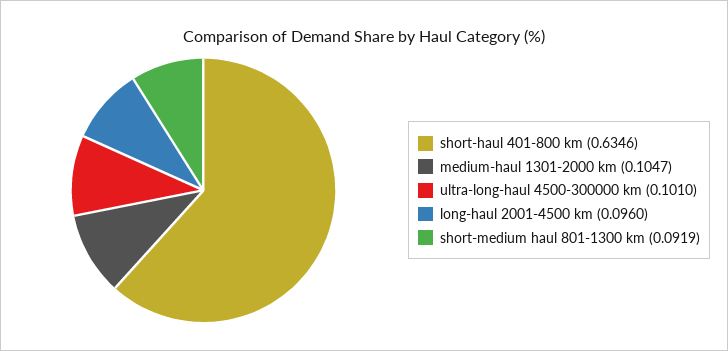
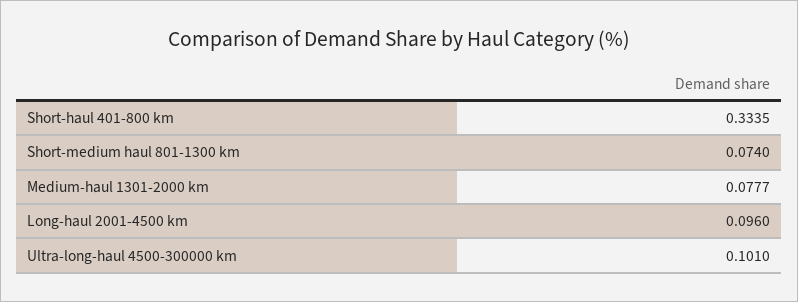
  {
-   "short-haul 401-800 km": 0.6346,
+   "short-haul 401-800 km": 0.3335,
-   "medium-haul 1301-2000 km": 0.1047,
+   "medium-haul 1301-2000 km": 0.0777,
    "ultra-long-haul 4500-300000 km": 0.101,
    "long-haul 2001-4500 km": 0.096,
-   "short-medium haul 801-1300 km": 0.0919
+   "short-medium haul 801-1300 km": 0.074
  }

